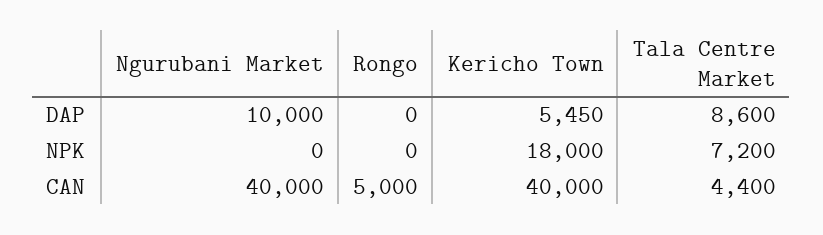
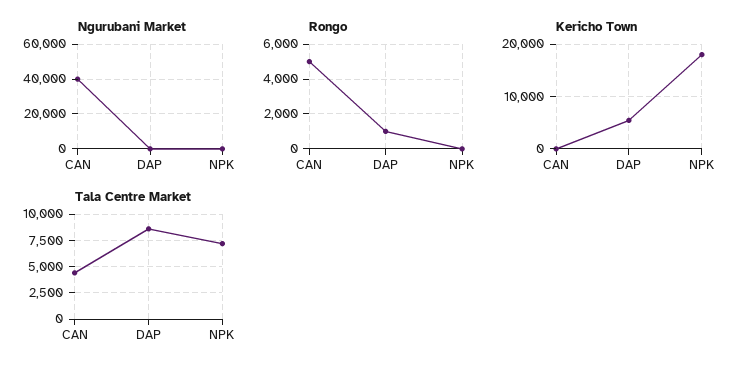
  {
    "Ngurubani Market": {
-     "DAP": 10000,
+     "DAP": 0,
      "NPK": 0,
      "CAN": 40000
    },
    "Rongo": {
-     "DAP": 0,
+     "DAP": 1000,
      "NPK": 0,
      "CAN": 5000
    },
    "Kericho Town": {
      "DAP": 5450,
      "NPK": 18000,
-     "CAN": 40000
+     "CAN": 0
    },
    "Tala Centre Market": {
      "DAP": 8600,
      "NPK": 7200,
      "CAN": 4400
    }
  }

